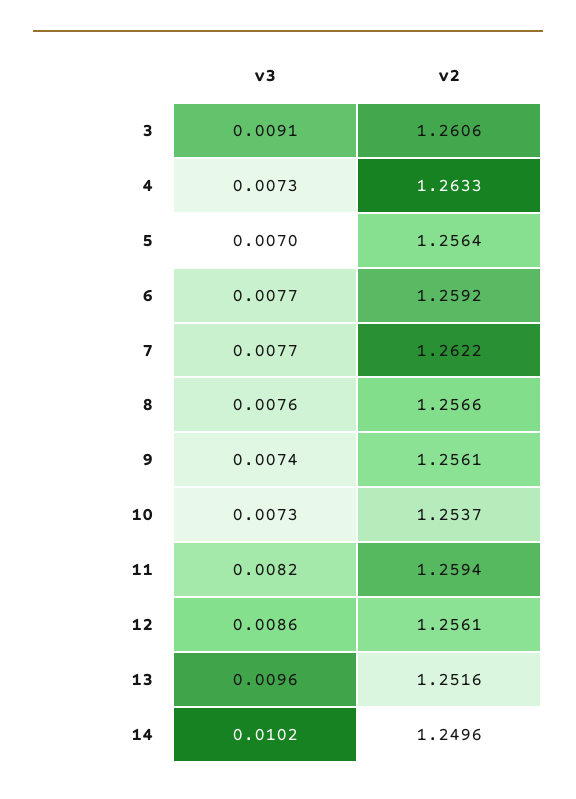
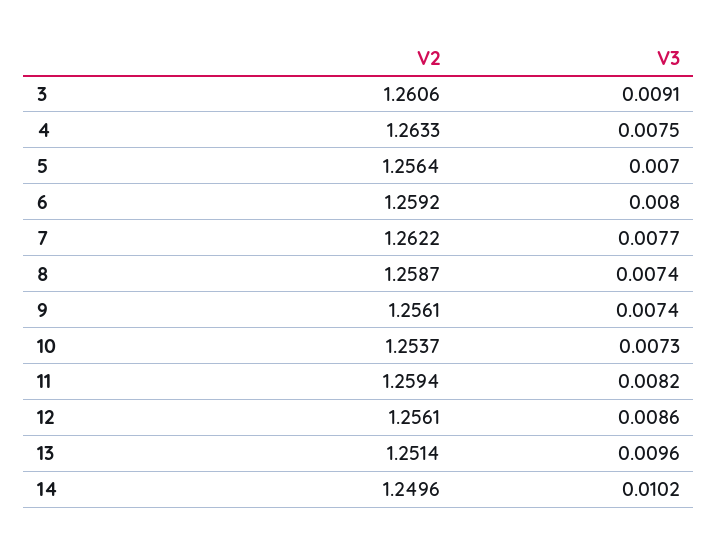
  {
    "v3": {
      "3": 0.0091,
-     "4": 0.0073,
+     "4": 0.0075,
      "5": 0.007,
-     "6": 0.0077,
+     "6": 0.008,
      "7": 0.0077,
-     "8": 0.0076,
+     "8": 0.0074,
      "9": 0.0074,
      "10": 0.0073,
      "11": 0.0082,
      "12": 0.0086,
      "13": 0.0096,
      "14": 0.0102
    },
    "v2": {
      "3": 1.2606,
      "4": 1.2633,
      "5": 1.2564,
      "6": 1.2592,
      "7": 1.2622,
-     "8": 1.2566,
+     "8": 1.2587,
      "9": 1.2561,
      "10": 1.2537,
      "11": 1.2594,
      "12": 1.2561,
-     "13": 1.2516,
+     "13": 1.2514,
      "14": 1.2496
    }
  }

